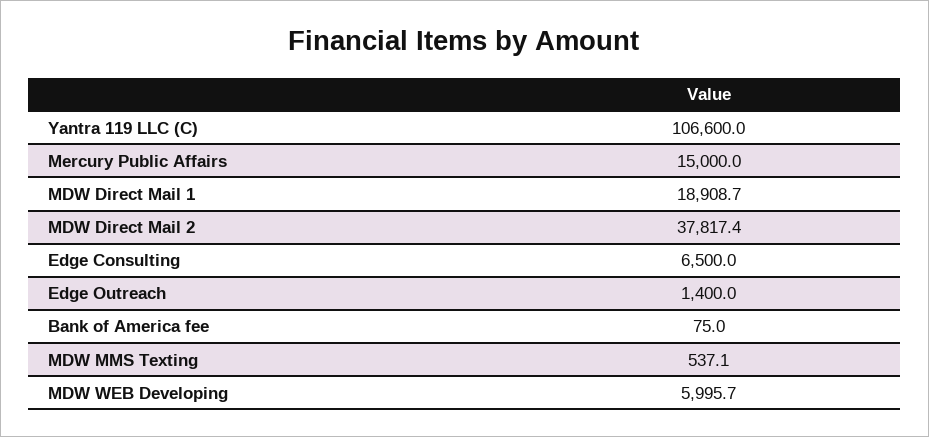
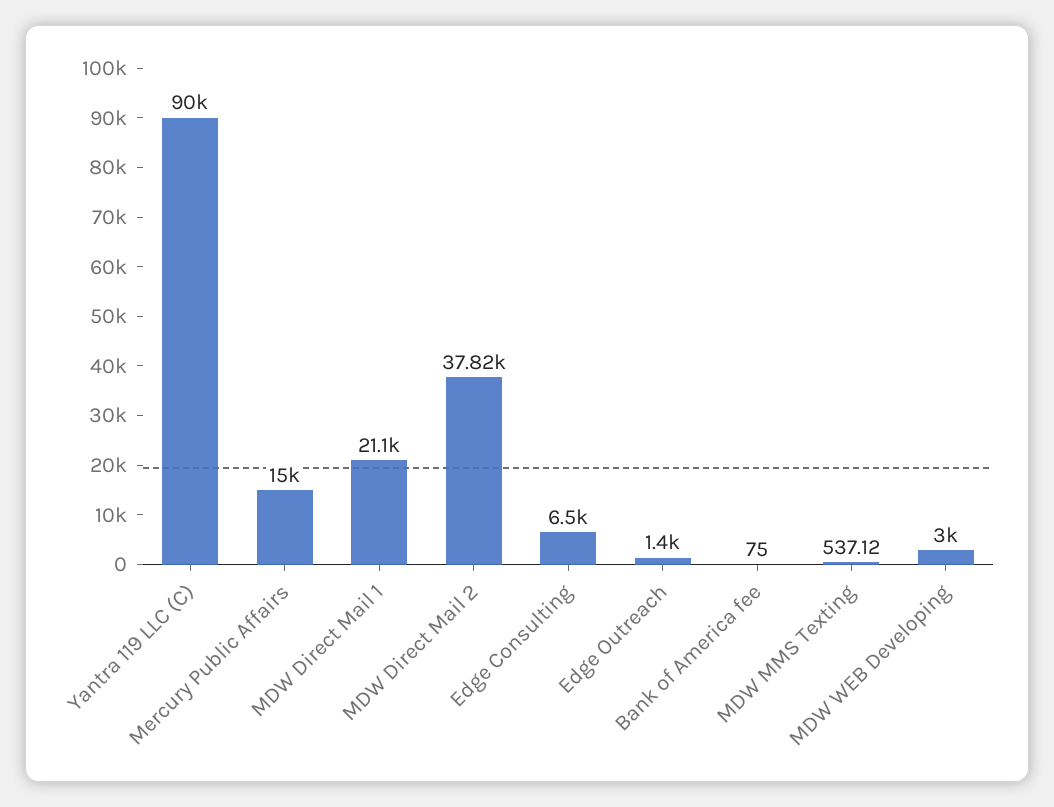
  {
-   "Yantra 119 LLC (C)": 106600,
+   "Yantra 119 LLC (C)": 90000,
    "Mercury Public Affairs": 15000,
-   "MDW Direct Mail 1": 18908.7,
+   "MDW Direct Mail 1": 21100,
    "MDW Direct Mail 2": 37817.4,
    "Edge Consulting": 6500,
    "Edge Outreach": 1400,
    "Bank of America fee": 75,
    "MDW MMS Texting": 537.12,
-   "MDW WEB Developing": 5995.7
+   "MDW WEB Developing": 3000
  }

